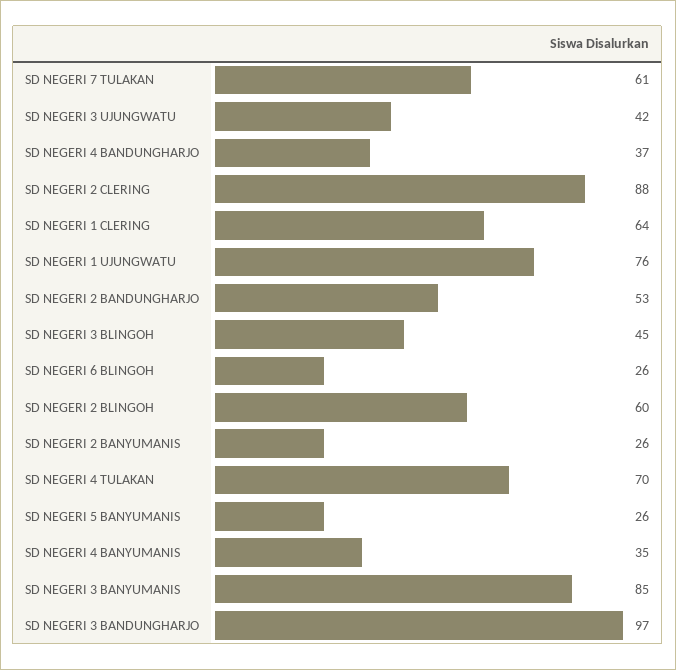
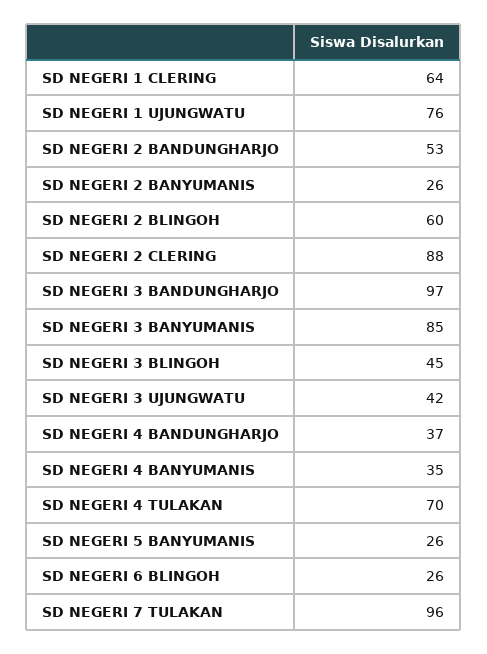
  {
-   "SD NEGERI 7 TULAKAN": 61,
+   "SD NEGERI 7 TULAKAN": 96,
    "SD NEGERI 3 UJUNGWATU": 42,
    "SD NEGERI 4 BANDUNGHARJO": 37,
    "SD NEGERI 2 CLERING": 88,
    "SD NEGERI 1 CLERING": 64,
    "SD NEGERI 1 UJUNGWATU": 76,
    "SD NEGERI 2 BANDUNGHARJO": 53,
    "SD NEGERI 3 BLINGOH": 45,
    "SD NEGERI 6 BLINGOH": 26,
    "SD NEGERI 2 BLINGOH": 60,
    "SD NEGERI 2 BANYUMANIS": 26,
    "SD NEGERI 4 TULAKAN": 70,
    "SD NEGERI 5 BANYUMANIS": 26,
    "SD NEGERI 4 BANYUMANIS": 35,
    "SD NEGERI 3 BANYUMANIS": 85,
    "SD NEGERI 3 BANDUNGHARJO": 97
  }

